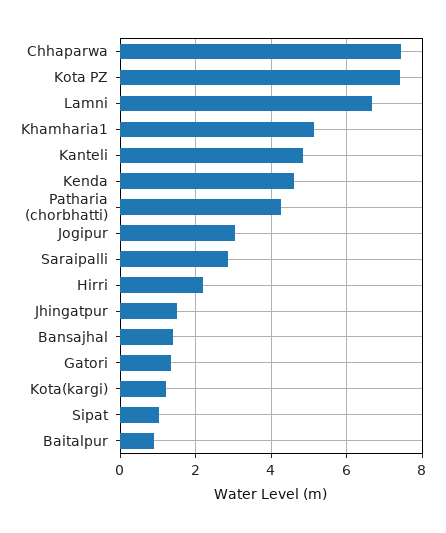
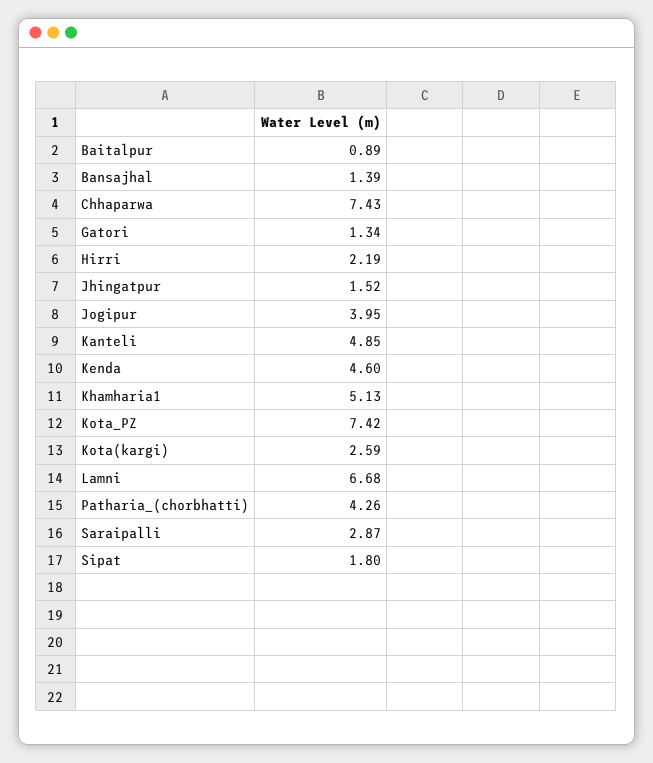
  {
    "Chhaparwa": 7.43,
    "Kota PZ": 7.42,
    "Lamni": 6.68,
    "Khamharia1": 5.13,
    "Kanteli": 4.85,
    "Kenda": 4.6,
    "Patharia (chorbhatti)": 4.26,
-   "Jogipur": 3,
+   "Jogipur": 3.95,
    "Saraipalli": 2.87,
    "Hirri": 2.19,
    "Jhingatpur": 1.52,
    "Bansajhal": 1.39,
    "Gatori": 1.34,
-   "Kota(kargi)": 1.2,
+   "Kota(kargi)": 2.59,
-   "Sipat": 1,
+   "Sipat": 1.8,
    "Baitalpur": 0.89
  }

